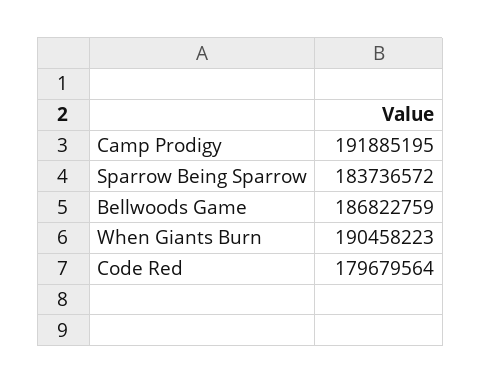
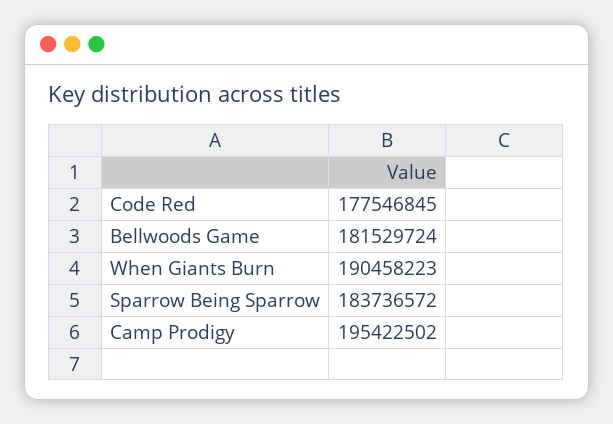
  {
-   "Camp Prodigy": 191885195,
+   "Camp Prodigy": 195422502,
    "Sparrow Being Sparrow": 183736572,
-   "Bellwoods Game": 186822759,
+   "Bellwoods Game": 181529724,
    "When Giants Burn": 190458223,
-   "Code Red": 179679564
+   "Code Red": 177546845
  }

